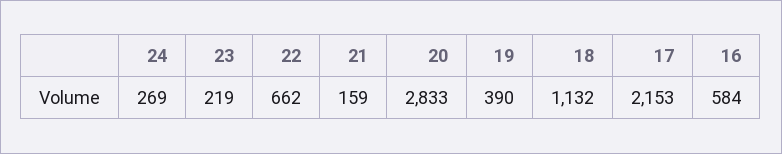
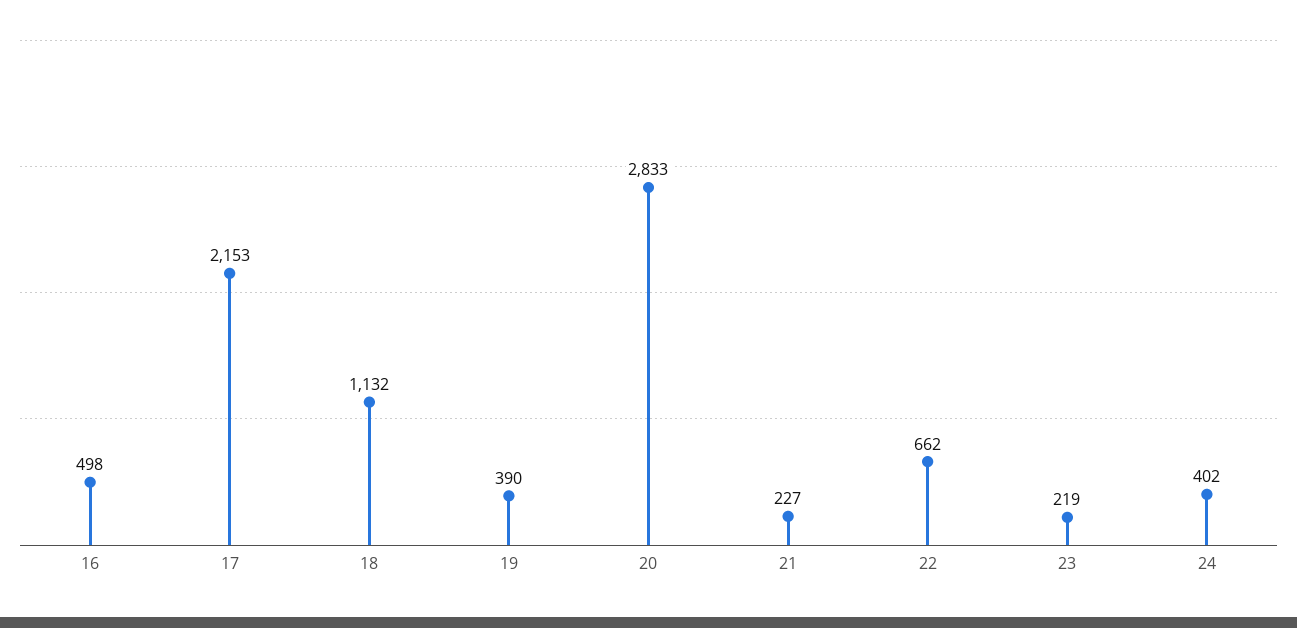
  {
-   "24": 269,
+   "24": 402,
    "23": 219,
    "22": 662,
-   "21": 159,
+   "21": 227,
    "20": 2833,
    "19": 390,
    "18": 1132,
    "17": 2153,
-   "16": 584
+   "16": 498
  }

